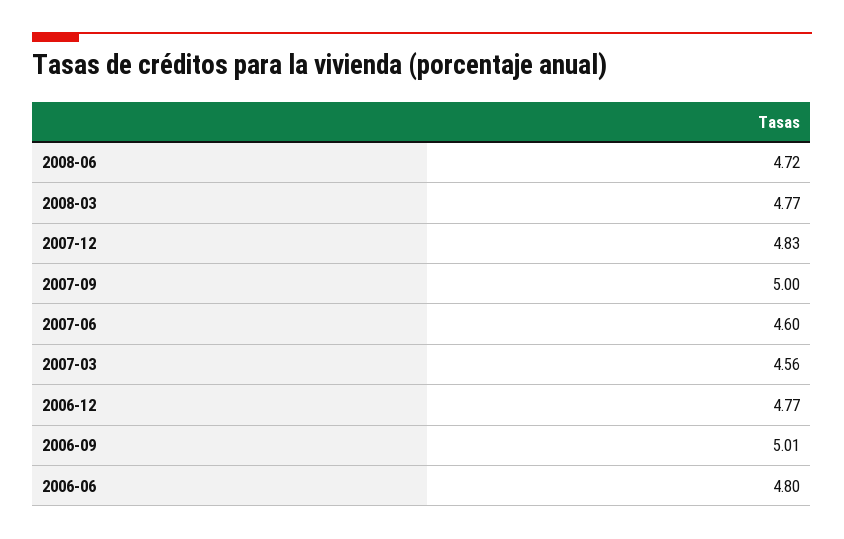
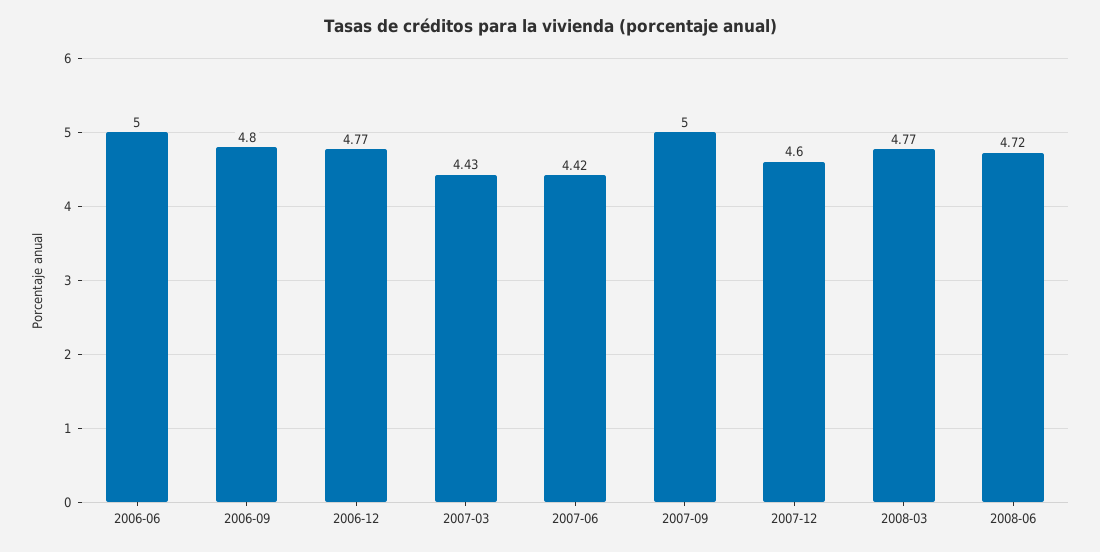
  {
    "2008-06": 4.72,
    "2008-03": 4.77,
-   "2007-12": 4.83,
+   "2007-12": 4.6,
    "2007-09": 5,
-   "2007-06": 4.6,
+   "2007-06": 4.42,
-   "2007-03": 4.56,
+   "2007-03": 4.43,
    "2006-12": 4.77,
-   "2006-09": 5.01,
+   "2006-09": 4.8,
-   "2006-06": 4.8
+   "2006-06": 5
  }

